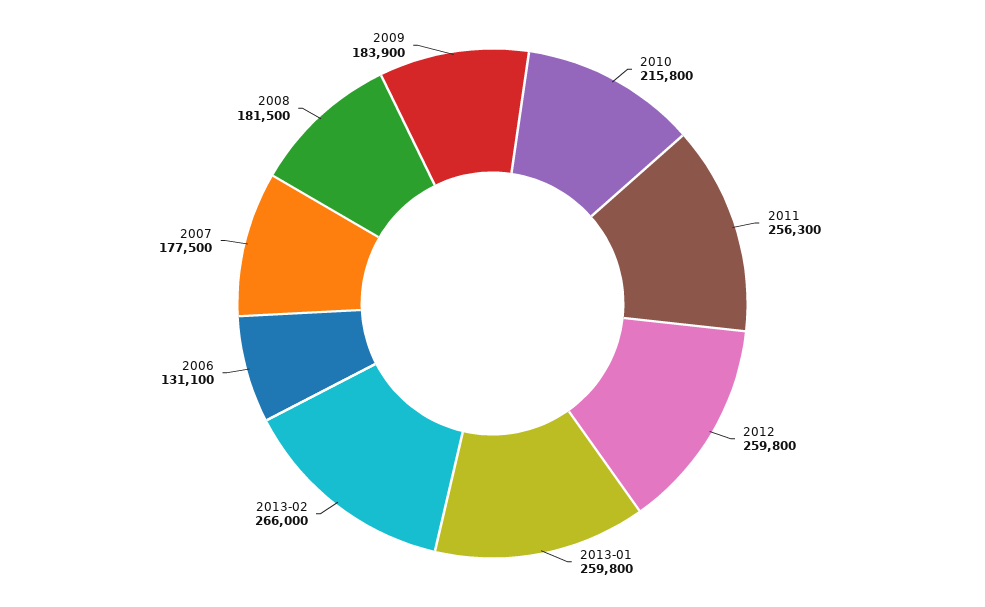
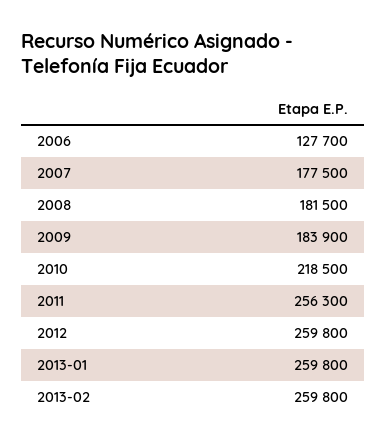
  {
-   "2010": 215800,
+   "2010": 218500,
    "2011": 256300,
    "2012": 259800,
    "2013-01": 259800,
-   "2013-02": 266000,
+   "2013-02": 259800,
-   "2006": 131100,
+   "2006": 127700,
    "2007": 177500,
    "2008": 181500,
    "2009": 183900
  }

